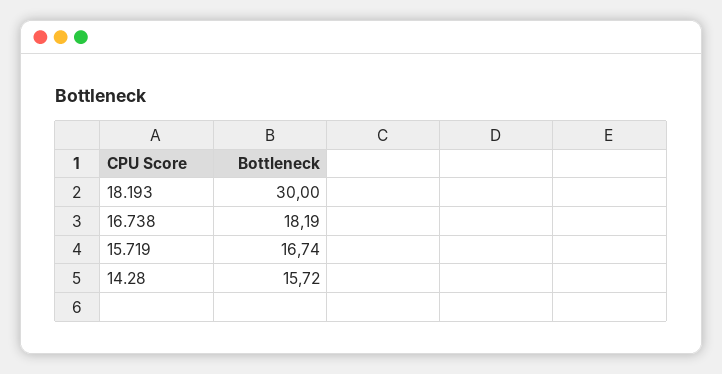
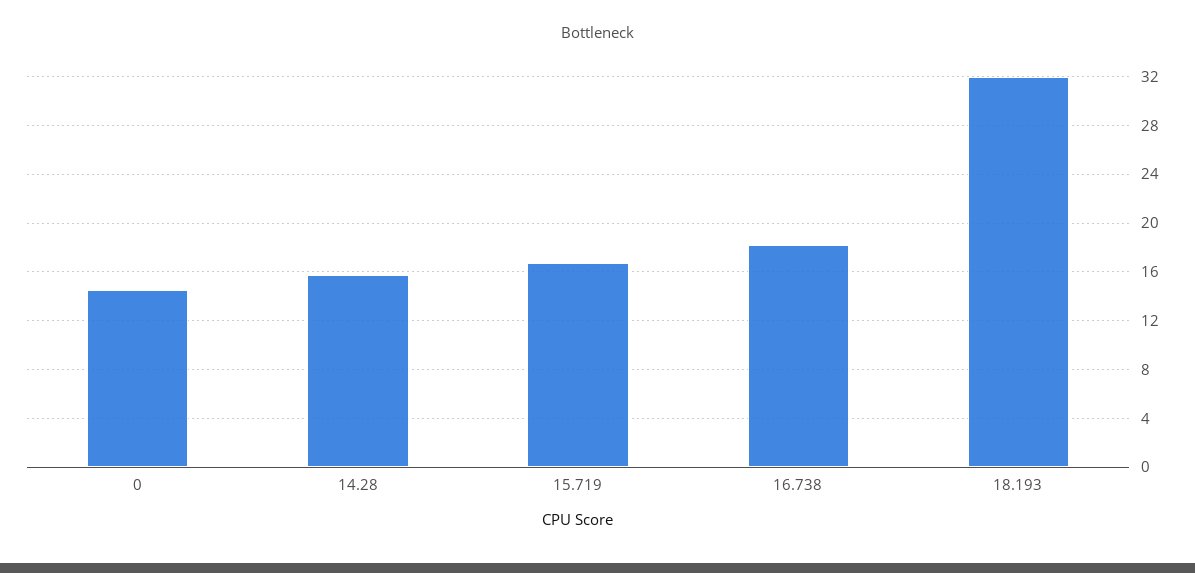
  {
-   "18.193": 30,
+   "18.193": 32,
    "16.738": 18.19,
    "15.719": 16.74,
-   "14.28": 15.72
+   "14.28": 15.72,
+   "0": 14.5
  }

